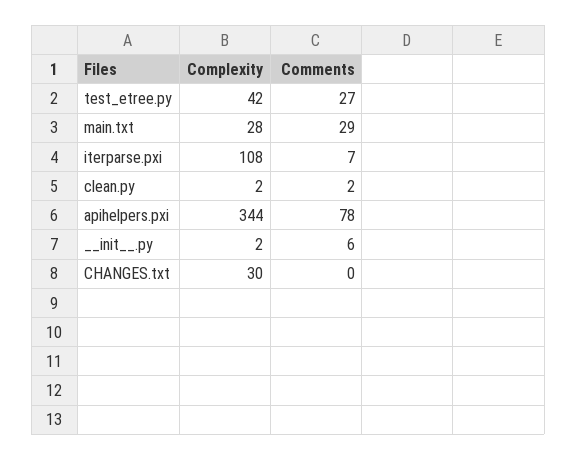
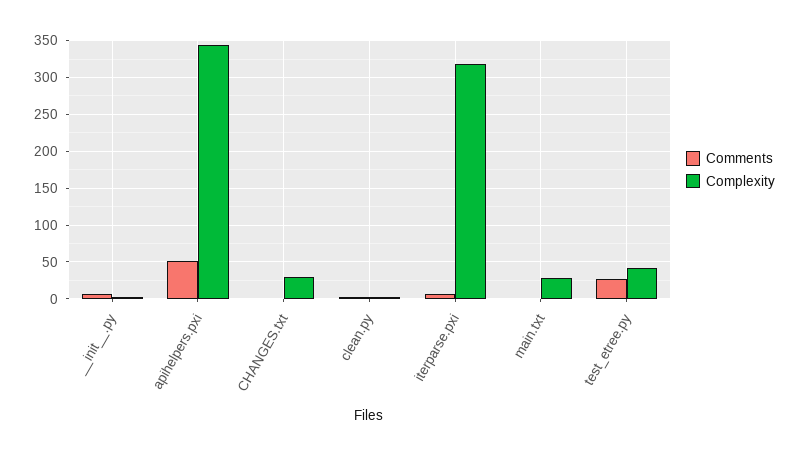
  {
    "Complexity": {
      "test_etree.py": 42,
      "main.txt": 28,
-     "iterparse.pxi": 108,
+     "iterparse.pxi": 320,
      "clean.py": 2,
      "apihelpers.pxi": 344,
      "__init__.py": 2,
      "CHANGES.txt": 30
    },
    "Comments": {
      "test_etree.py": 27,
-     "main.txt": 29,
+     "main.txt": 0,
      "iterparse.pxi": 7,
      "clean.py": 2,
-     "apihelpers.pxi": 78,
+     "apihelpers.pxi": 50,
      "__init__.py": 6,
      "CHANGES.txt": 0
    }
  }

